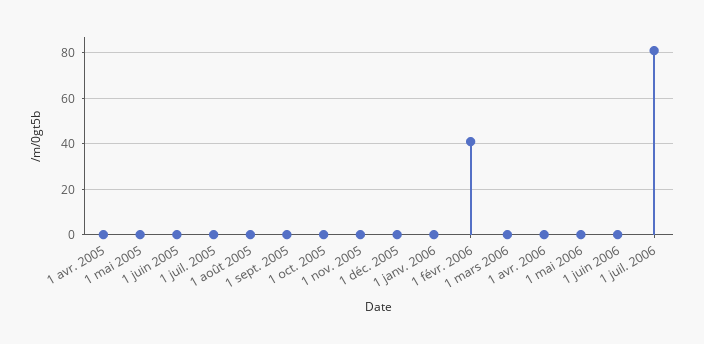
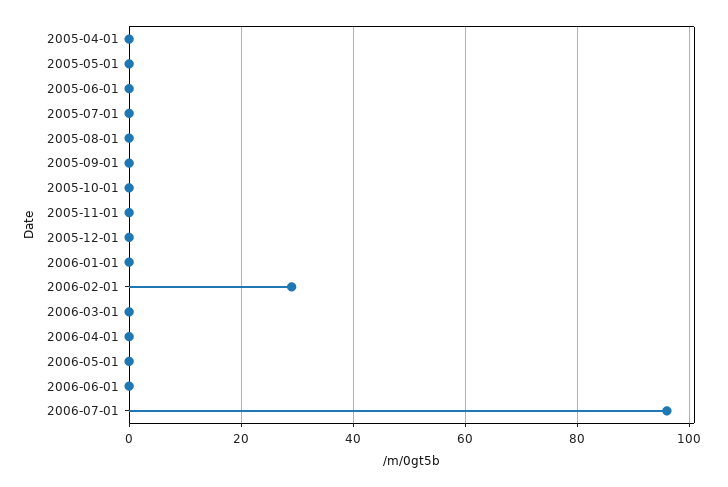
  {
    "1 avr. 2005": 0,
    "1 mai 2005": 0,
    "1 juin 2005": 0,
    "1 juil. 2005": 0,
    "1 août 2005": 0,
    "1 sept. 2005": 0,
    "1 oct. 2005": 0,
    "1 nov. 2005": 0,
    "1 déc. 2005": 0,
    "1 janv. 2006": 0,
-   "1 févr. 2006": 40,
+   "1 févr. 2006": 30,
    "1 mars 2006": 0,
    "1 avr. 2006": 0,
    "1 mai 2006": 0,
    "1 juin 2006": 0,
-   "1 juil. 2006": 80
+   "1 juil. 2006": 95
  }

